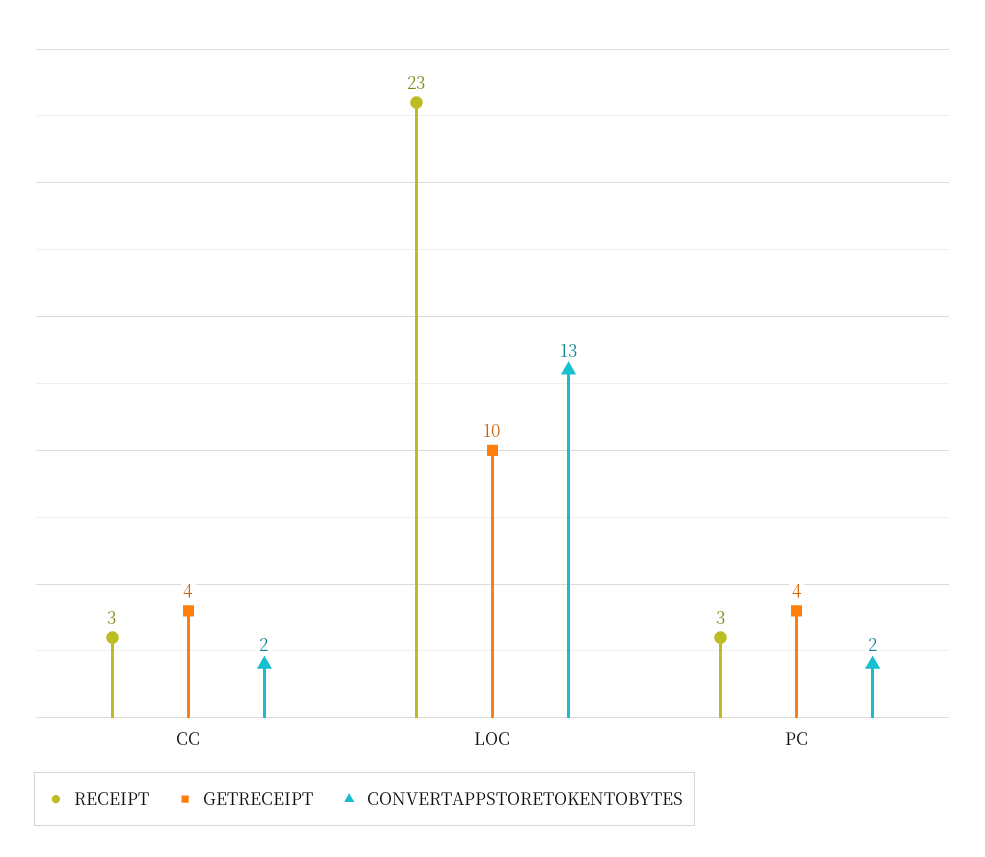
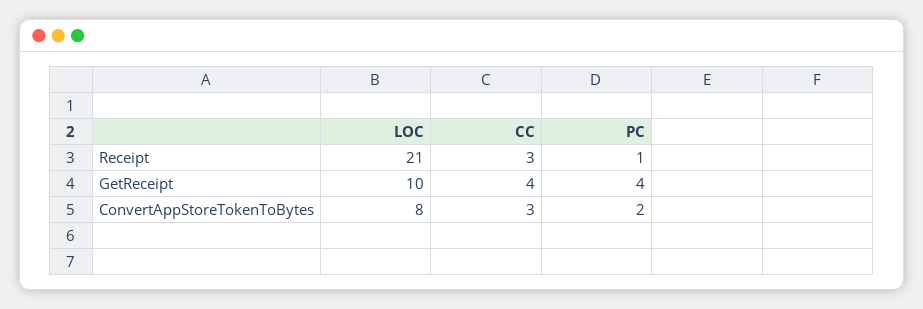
  {
    "RECEIPT": {
      "CC": 3,
-     "LOC": 23,
+     "LOC": 21,
-     "PC": 3
+     "PC": 1
    },
    "GETRECEIPT": {
      "CC": 4,
      "LOC": 10,
      "PC": 4
    },
    "CONVERTAPPSTORETOKENTOBYTES": {
-     "CC": 2,
+     "CC": 3,
-     "LOC": 13,
+     "LOC": 8,
      "PC": 2
    }
  }

